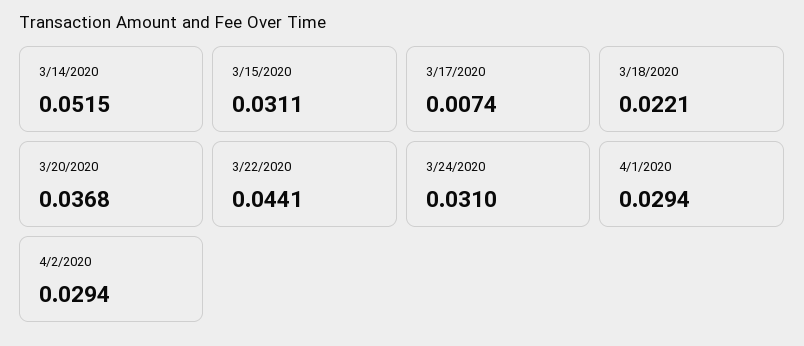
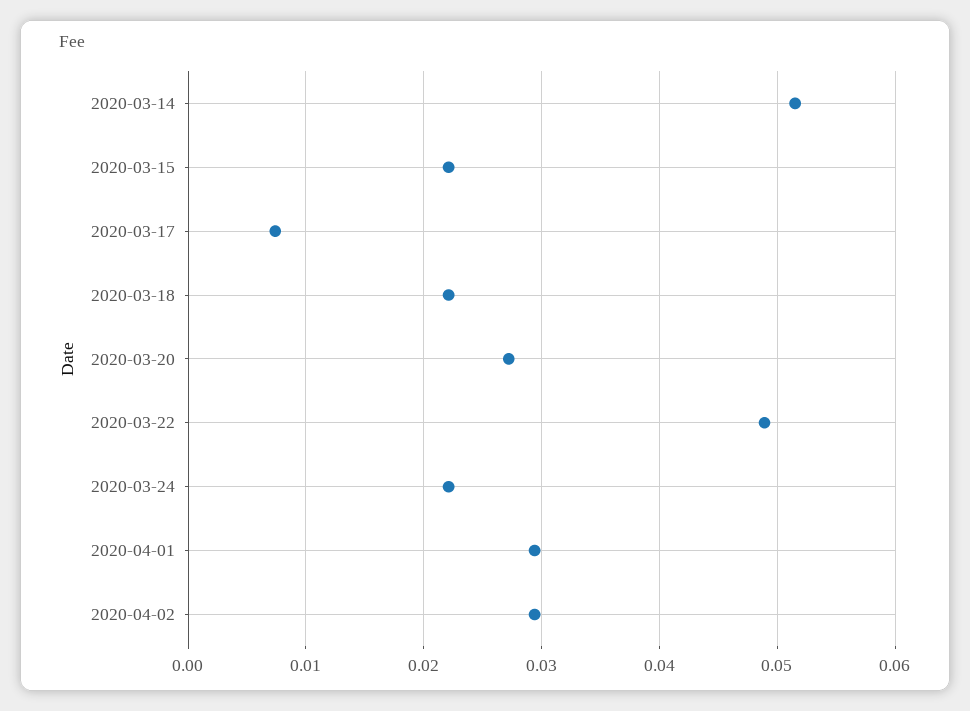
  {
    "3/14/2020": 0.0515,
-   "3/15/2020": 0.0311,
+   "3/15/2020": 0.022,
    "3/17/2020": 0.0074,
    "3/18/2020": 0.0221,
-   "3/20/2020": 0.0368,
+   "3/20/2020": 0.027,
-   "3/22/2020": 0.0441,
+   "3/22/2020": 0.049,
-   "3/24/2020": 0.031,
+   "3/24/2020": 0.022,
    "4/1/2020": 0.0294,
    "4/2/2020": 0.0294
  }

